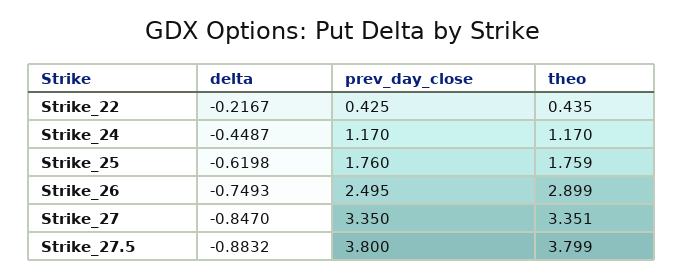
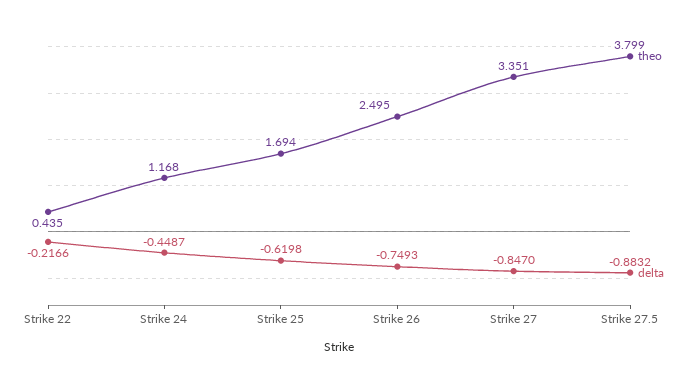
  {
    "delta": {
-     "Strike_22": -0.2167,
+     "Strike_22": -0.2166,
      "Strike_24": -0.4487,
      "Strike_25": -0.6198,
      "Strike_26": -0.7493,
      "Strike_27": -0.847,
      "Strike_27.5": -0.8832
    },
-   "prev_day_close": {
-     "Strike_22": 0.425,
-     "Strike_24": 1.17,
-     "Strike_25": 1.76,
-     "Strike_26": 2.495,
-     "Strike_27": 3.35,
-     "Strike_27.5": 3.8
-   },
    "theo": {
      "Strike_22": 0.435,
-     "Strike_24": 1.17,
+     "Strike_24": 1.168,
-     "Strike_25": 1.759,
+     "Strike_25": 1.694,
-     "Strike_26": 2.899,
+     "Strike_26": 2.495,
      "Strike_27": 3.351,
      "Strike_27.5": 3.799
    }
  }

